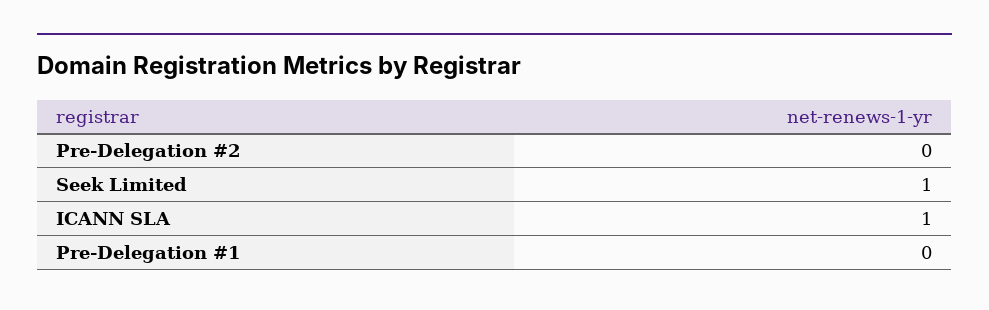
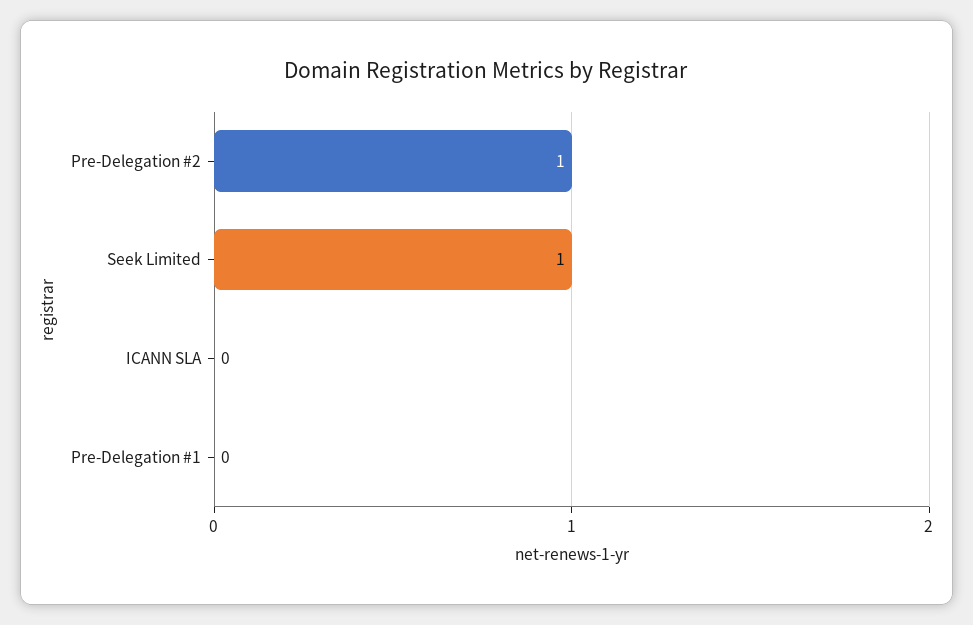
  {
-   "Pre-Delegation #2": 0,
+   "Pre-Delegation #2": 1,
    "Seek Limited": 1,
-   "ICANN SLA": 1,
+   "ICANN SLA": 0,
    "Pre-Delegation #1": 0
  }

